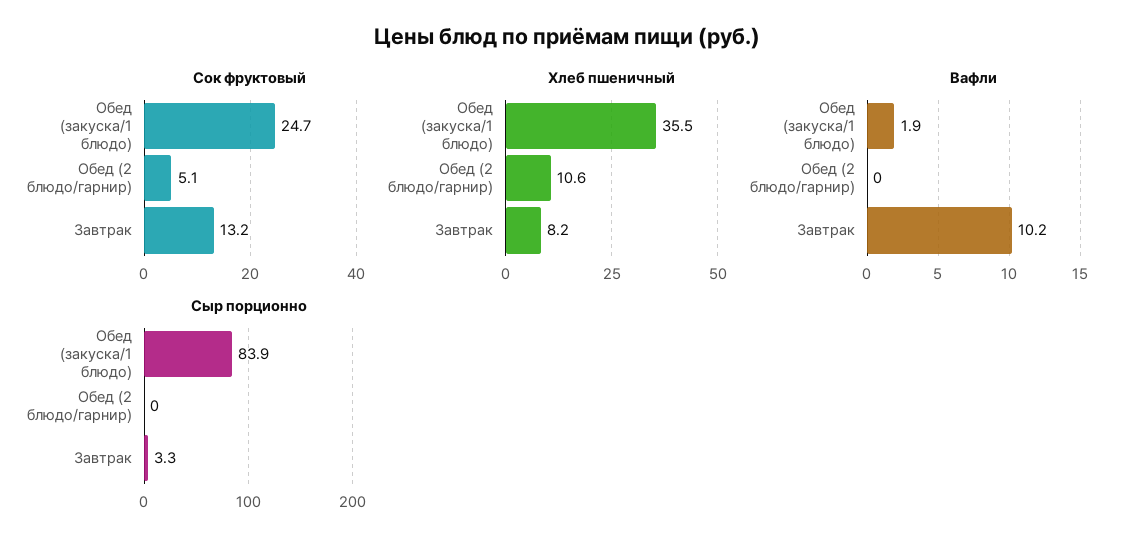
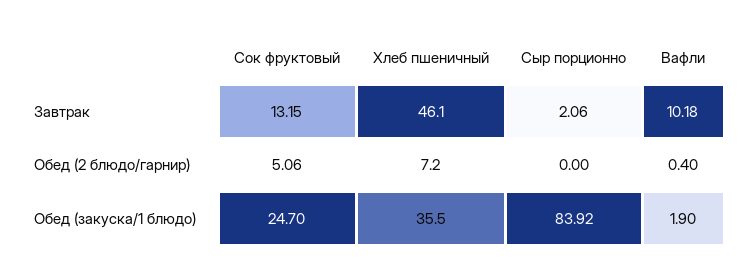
  {
    "Сок фруктовый": {
      "Обед (закуска/1 блюдо)": 24.7,
      "Обед (2 блюдо/гарнир)": 5.06,
      "Завтрак": 13.15
    },
    "Хлеб пшеничный": {
      "Обед (закуска/1 блюдо)": 35.5,
-     "Обед (2 блюдо/гарнир)": 10.6,
+     "Обед (2 блюдо/гарнир)": 7.2,
-     "Завтрак": 8.2
+     "Завтрак": 46.1
    },
    "Вафли": {
      "Обед (закуска/1 блюдо)": 1.9,
-     "Обед (2 блюдо/гарнир)": 0,
+     "Обед (2 блюдо/гарнир)": 0.4,
      "Завтрак": 10.18
    },
    "Сыр порционно": {
      "Обед (закуска/1 блюдо)": 83.92,
      "Обед (2 блюдо/гарнир)": 0,
-     "Завтрак": 3.3
+     "Завтрак": 2.06
    }
  }

